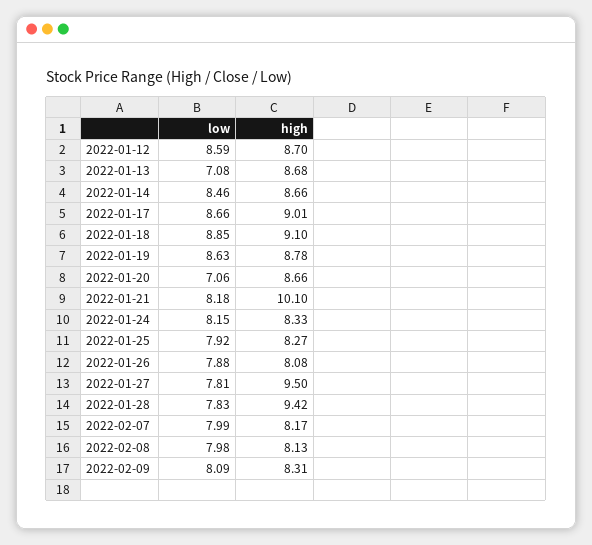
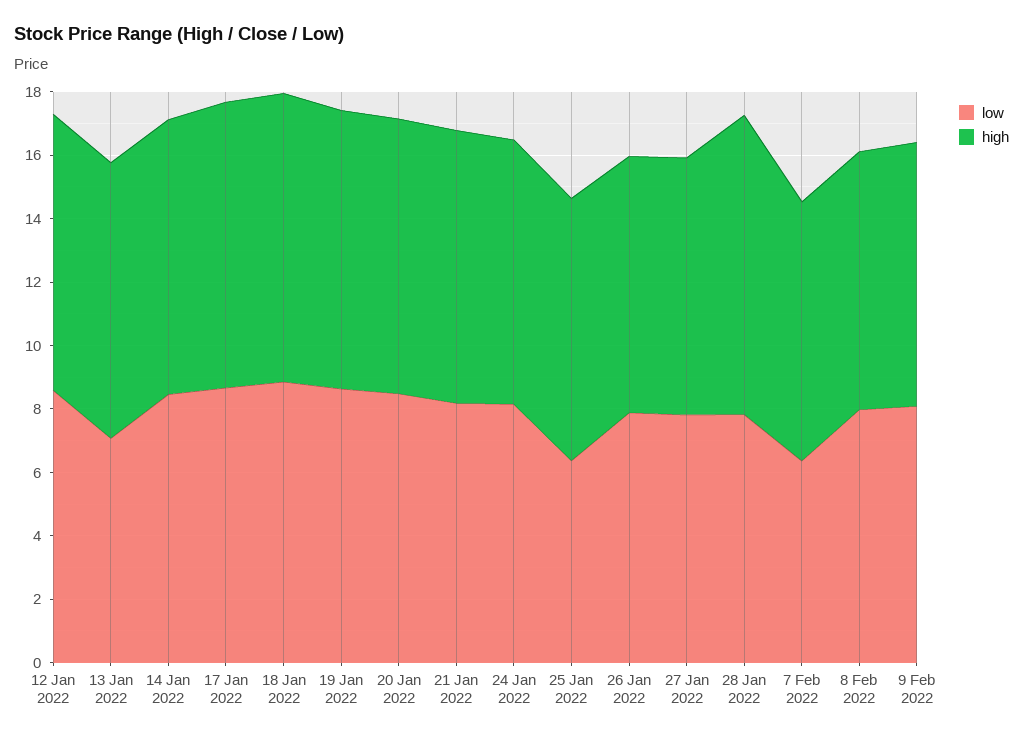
  {
    "low": {
      "2022-01-12": 8.59,
      "2022-01-13": 7.08,
      "2022-01-14": 8.46,
      "2022-01-17": 8.66,
      "2022-01-18": 8.85,
      "2022-01-19": 8.63,
-     "2022-01-20": 7.06,
+     "2022-01-20": 8.5,
      "2022-01-21": 8.18,
      "2022-01-24": 8.15,
-     "2022-01-25": 7.92,
+     "2022-01-25": 6.5,
      "2022-01-26": 7.88,
      "2022-01-27": 7.81,
      "2022-01-28": 7.83,
-     "2022-02-07": 7.99,
+     "2022-02-07": 6.5,
      "2022-02-08": 7.98,
      "2022-02-09": 8.09
    },
    "high": {
      "2022-01-12": 8.7,
      "2022-01-13": 8.68,
      "2022-01-14": 8.66,
      "2022-01-17": 9.01,
      "2022-01-18": 9.1,
      "2022-01-19": 8.78,
      "2022-01-20": 8.66,
-     "2022-01-21": 10.1,
+     "2022-01-21": 8.5,
      "2022-01-24": 8.33,
      "2022-01-25": 8.27,
      "2022-01-26": 8.08,
-     "2022-01-27": 9.5,
+     "2022-01-27": 8,
      "2022-01-28": 9.42,
      "2022-02-07": 8.17,
      "2022-02-08": 8.13,
      "2022-02-09": 8.31
    }
  }

